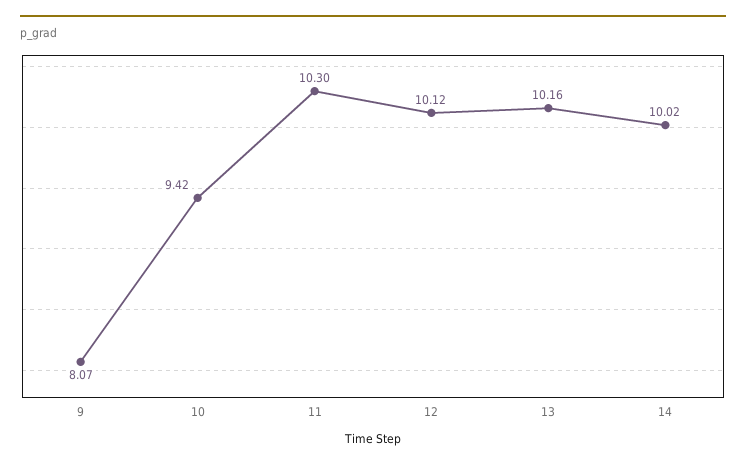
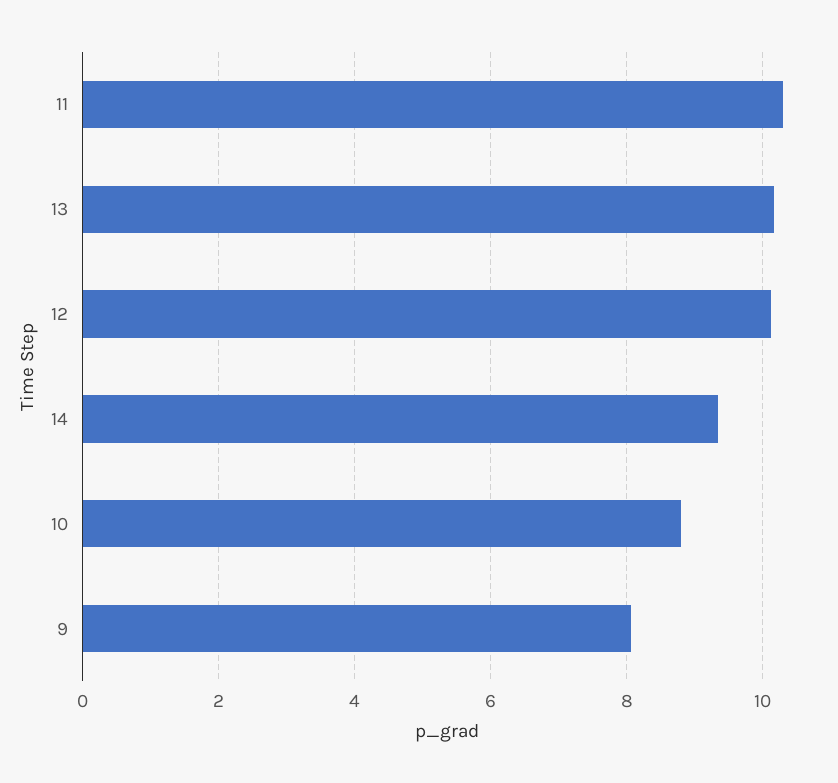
  {
    "9": 8.07,
-   "10": 9.42,
+   "10": 8.8,
    "11": 10.3,
    "12": 10.12,
    "13": 10.16,
-   "14": 10.02
+   "14": 9.4
  }

